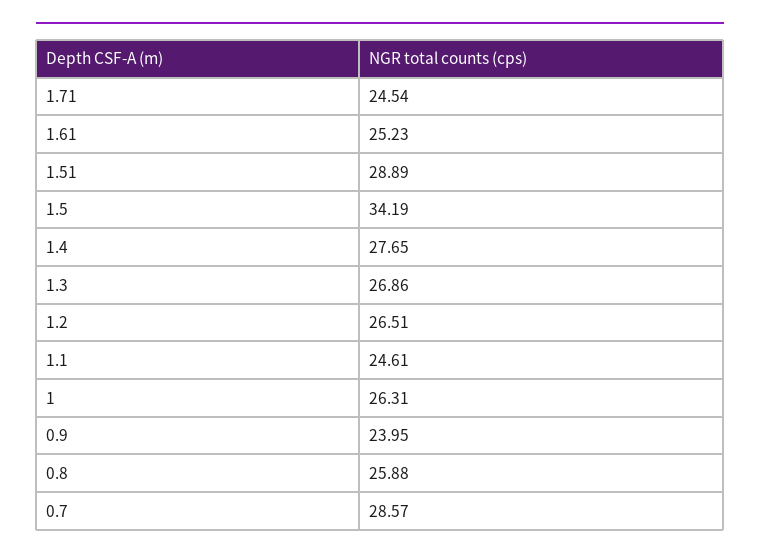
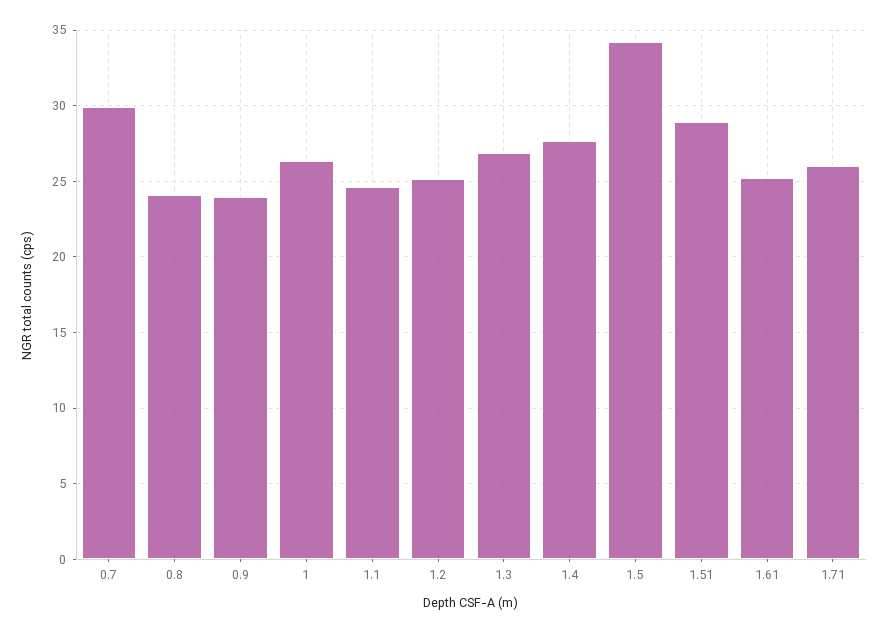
  {
-   "1.71": 24.54,
+   "1.71": 26,
    "1.61": 25.23,
    "1.51": 28.89,
    "1.5": 34.19,
    "1.4": 27.65,
    "1.3": 26.86,
-   "1.2": 26.51,
+   "1.2": 25,
    "1.1": 24.61,
    "1": 26.31,
    "0.9": 23.95,
-   "0.8": 25.88,
+   "0.8": 24,
-   "0.7": 28.57
+   "0.7": 30
  }

